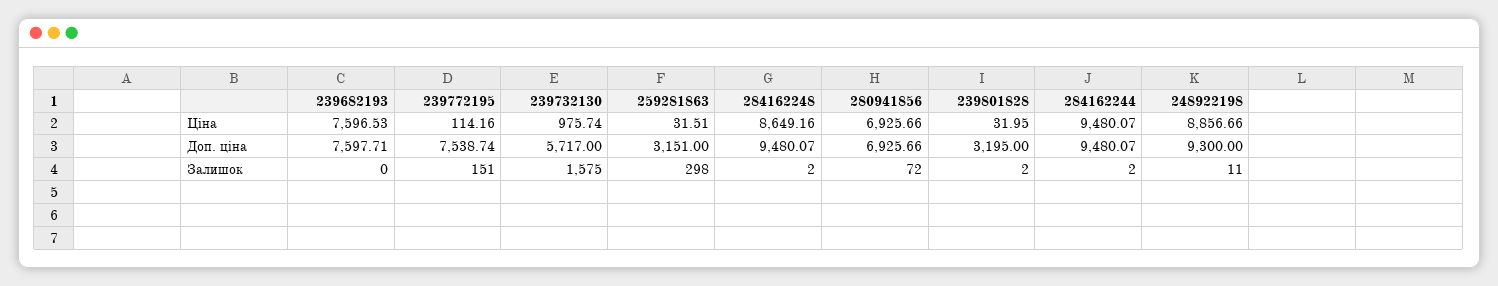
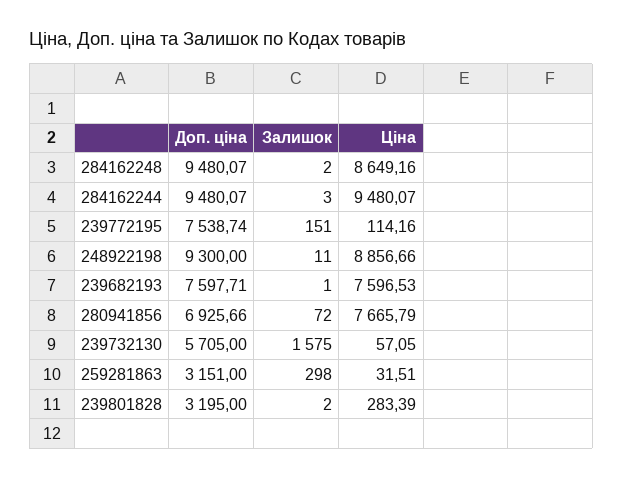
  {
    "239682193": {
      "Ціна": 7596.53,
      "Доп. ціна": 7597.71,
-     "Залишок": 0
+     "Залишок": 1
    },
    "239772195": {
      "Ціна": 114.16,
      "Доп. ціна": 7538.74,
      "Залишок": 151
    },
    "239732130": {
-     "Ціна": 975.74,
+     "Ціна": 57.05,
-     "Доп. ціна": 5717,
+     "Доп. ціна": 5705,
      "Залишок": 1575
    },
    "259281863": {
      "Ціна": 31.51,
      "Доп. ціна": 3151,
      "Залишок": 298
    },
    "284162248": {
      "Ціна": 8649.16,
      "Доп. ціна": 9480.07,
      "Залишок": 2
    },
    "280941856": {
-     "Ціна": 6925.66,
+     "Ціна": 7665.79,
      "Доп. ціна": 6925.66,
      "Залишок": 72
    },
    "239801828": {
-     "Ціна": 31.95,
+     "Ціна": 283.39,
      "Доп. ціна": 3195,
      "Залишок": 2
    },
    "284162244": {
      "Ціна": 9480.07,
      "Доп. ціна": 9480.07,
-     "Залишок": 2
+     "Залишок": 3
    },
    "248922198": {
      "Ціна": 8856.66,
      "Доп. ціна": 9300,
      "Залишок": 11
    }
  }

